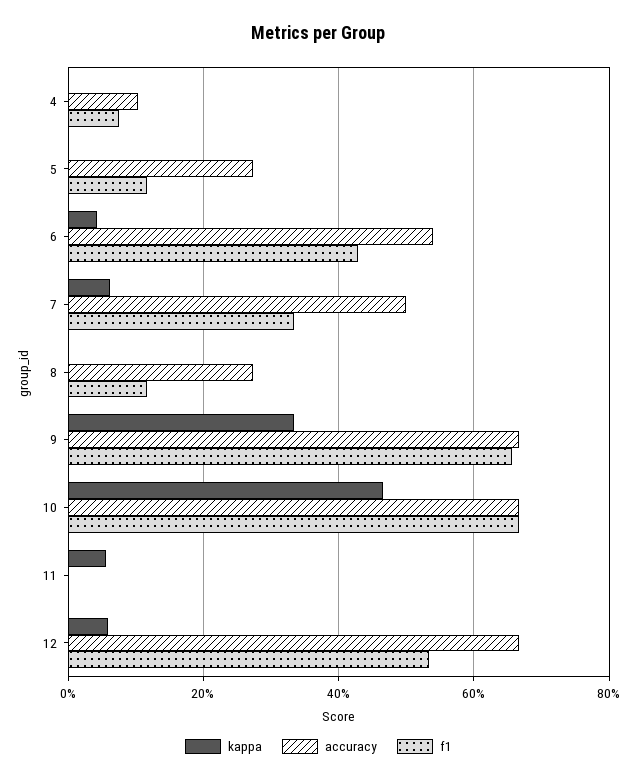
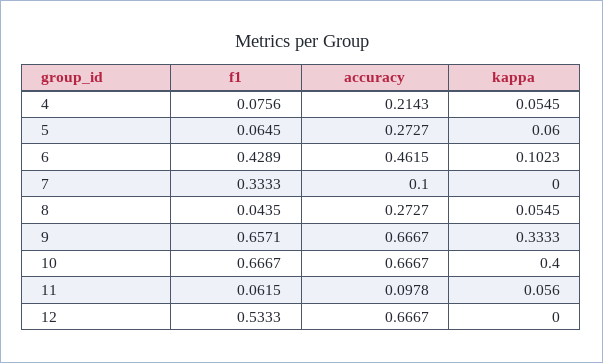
  {
    "kappa": {
-     "4": 0,
+     "4": 0.0545,
-     "5": 0,
+     "5": 0.06,
-     "6": 0.04,
+     "6": 0.1023,
-     "7": 0.06,
+     "7": 0,
-     "8": 0,
+     "8": 0.0545,
      "9": 0.3333,
-     "10": 0.46,
+     "10": 0.4,
      "11": 0.056,
-     "12": 0.06
+     "12": 0
    },
    "accuracy": {
-     "4": 0.1,
+     "4": 0.2143,
      "5": 0.2727,
-     "6": 0.54,
+     "6": 0.4615,
-     "7": 0.5,
+     "7": 0.1,
      "8": 0.2727,
      "9": 0.6667,
      "10": 0.6667,
-     "11": 0,
+     "11": 0.0978,
      "12": 0.6667
    },
    "f1": {
      "4": 0.0756,
-     "5": 0.12,
+     "5": 0.0645,
      "6": 0.4289,
      "7": 0.3333,
-     "8": 0.12,
+     "8": 0.0435,
      "9": 0.6571,
      "10": 0.6667,
-     "11": 0,
+     "11": 0.0615,
      "12": 0.5333
    }
  }

